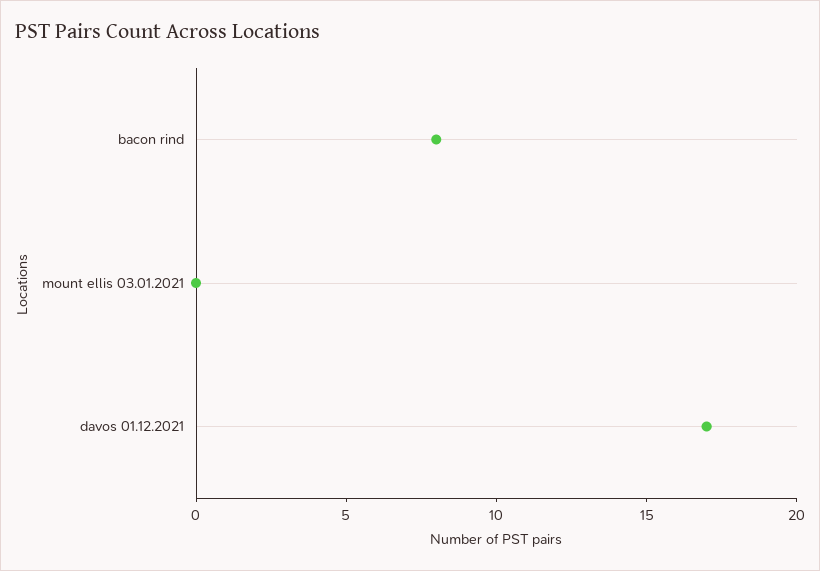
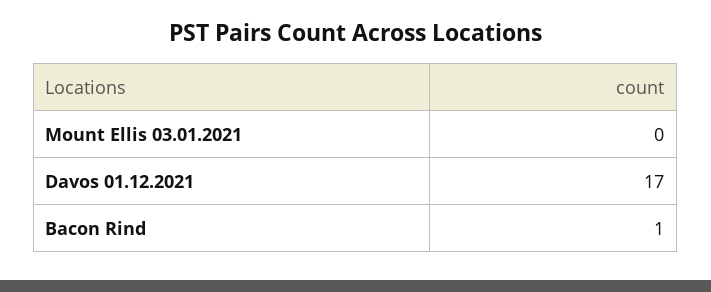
  {
-   "bacon rind": 8,
+   "bacon rind": 1,
    "mount ellis 03.01.2021": 0,
    "davos 01.12.2021": 17
  }

